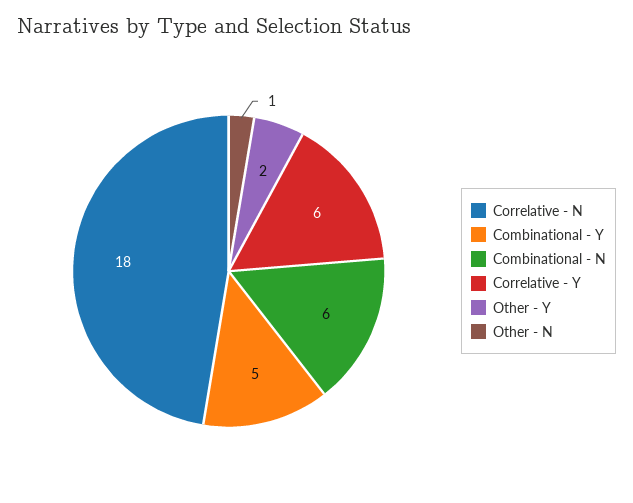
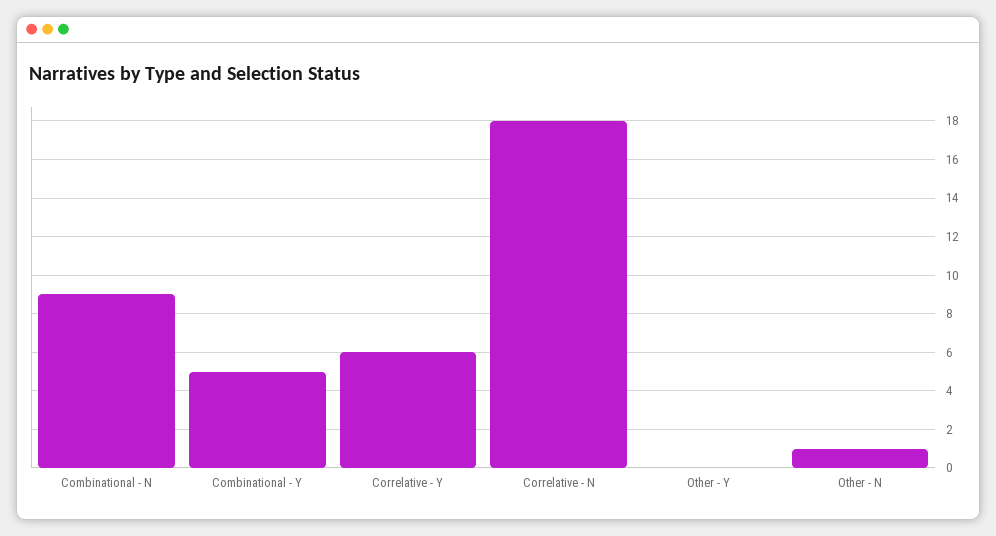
  {
    "Correlative - N": 18,
    "Combinational - Y": 5,
-   "Combinational - N": 6,
+   "Combinational - N": 9,
    "Correlative - Y": 6,
-   "Other - Y": 2,
+   "Other - Y": 0,
    "Other - N": 1
  }

